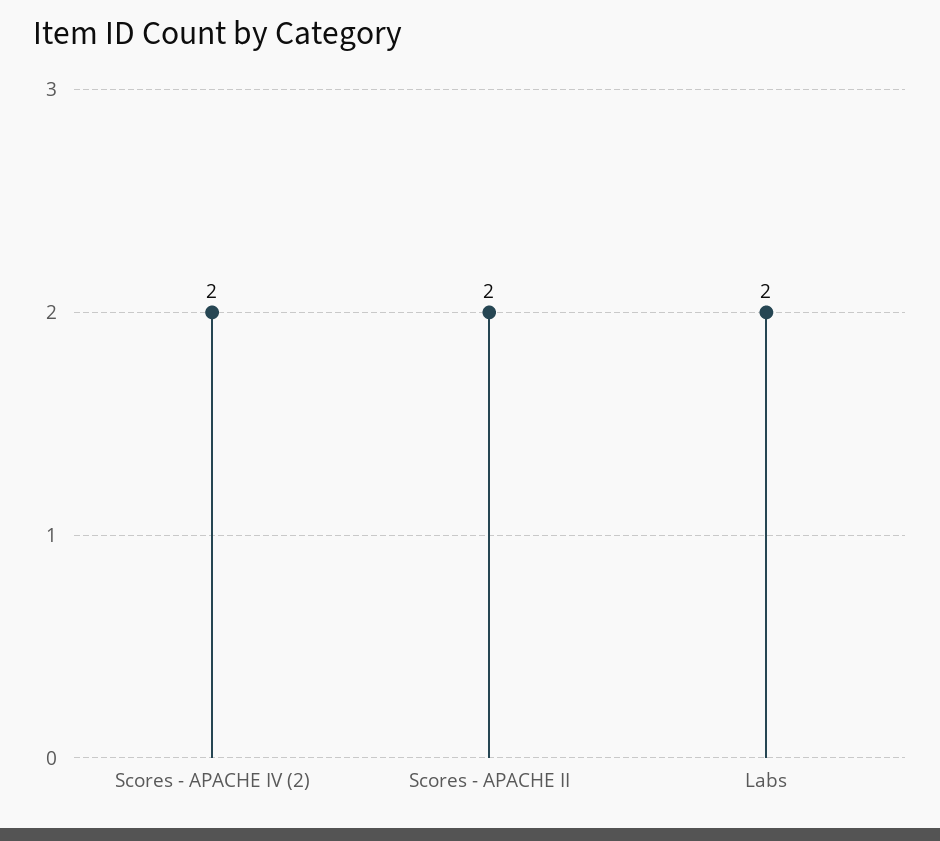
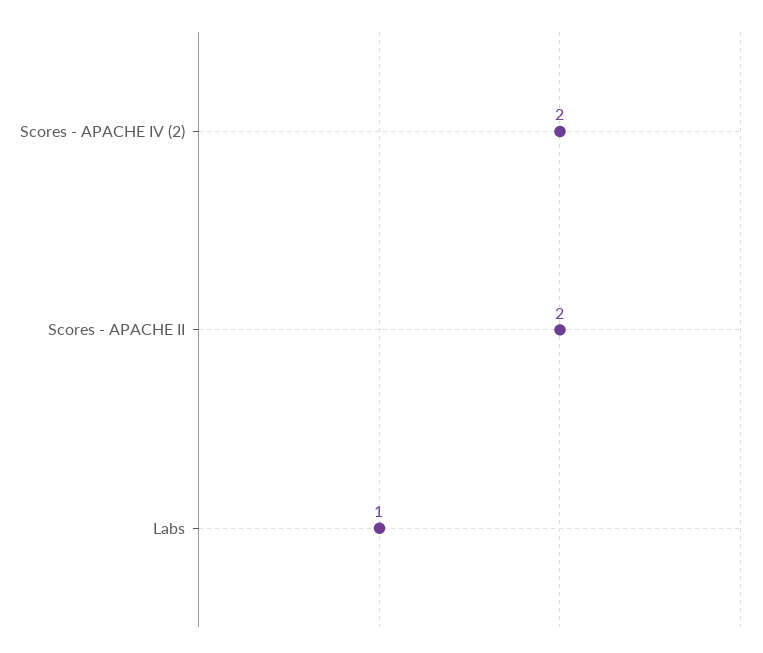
  {
    "Scores - APACHE IV (2)": 2,
    "Scores - APACHE II": 2,
-   "Labs": 2
+   "Labs": 1
  }

